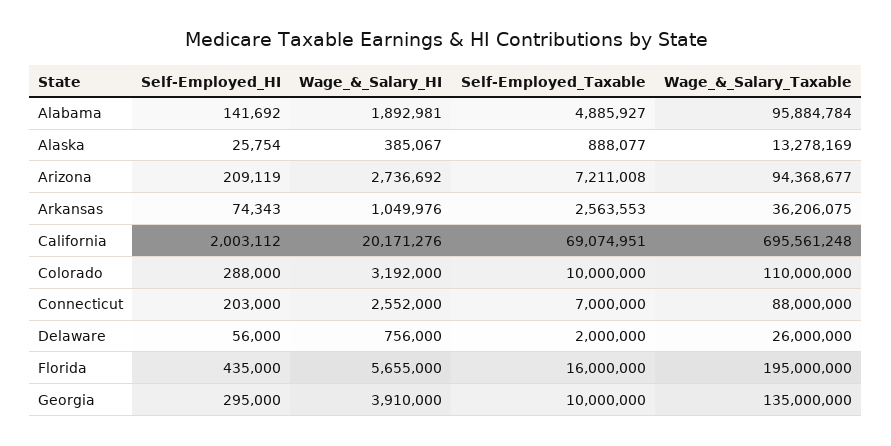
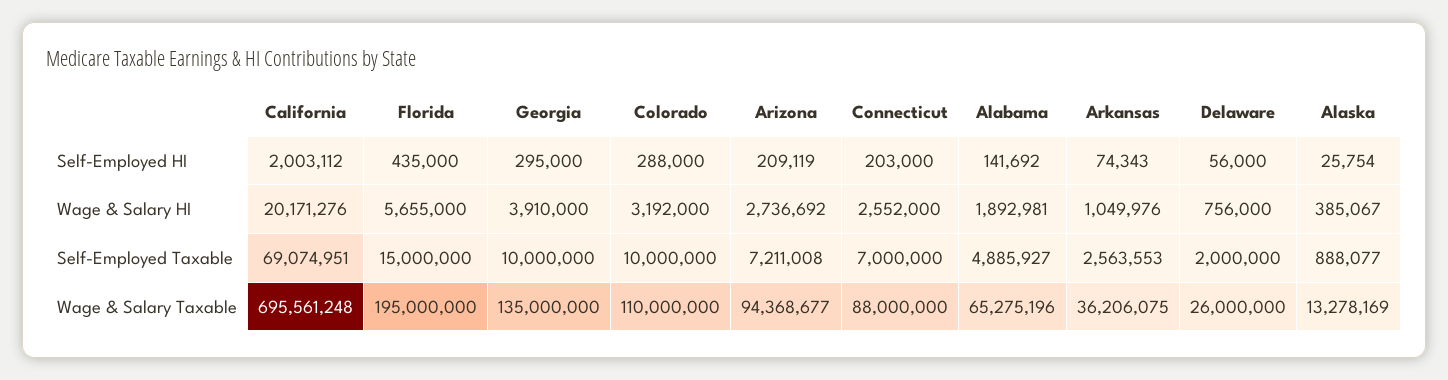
  {
    "Self-Employed_HI": {
      "Alabama": 141692,
      "Alaska": 25754,
      "Arizona": 209119,
      "Arkansas": 74343,
      "California": 2003112,
      "Colorado": 288000,
      "Connecticut": 203000,
      "Delaware": 56000,
      "Florida": 435000,
      "Georgia": 295000
    },
    "Wage_&_Salary_HI": {
      "Alabama": 1892981,
      "Alaska": 385067,
      "Arizona": 2736692,
      "Arkansas": 1049976,
      "California": 20171276,
      "Colorado": 3192000,
      "Connecticut": 2552000,
      "Delaware": 756000,
      "Florida": 5655000,
      "Georgia": 3910000
    },
    "Self-Employed_Taxable": {
      "Alabama": 4885927,
      "Alaska": 888077,
      "Arizona": 7211008,
      "Arkansas": 2563553,
      "California": 69074951,
      "Colorado": 10000000,
      "Connecticut": 7000000,
      "Delaware": 2000000,
-     "Florida": 16000000,
+     "Florida": 15000000,
      "Georgia": 10000000
    },
    "Wage_&_Salary_Taxable": {
-     "Alabama": 95884784,
+     "Alabama": 65275196,
      "Alaska": 13278169,
      "Arizona": 94368677,
      "Arkansas": 36206075,
      "California": 695561248,
      "Colorado": 110000000,
      "Connecticut": 88000000,
      "Delaware": 26000000,
      "Florida": 195000000,
      "Georgia": 135000000
    }
  }

